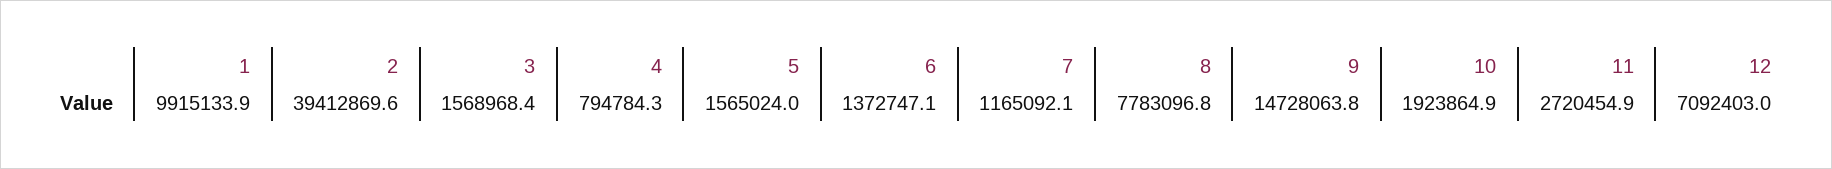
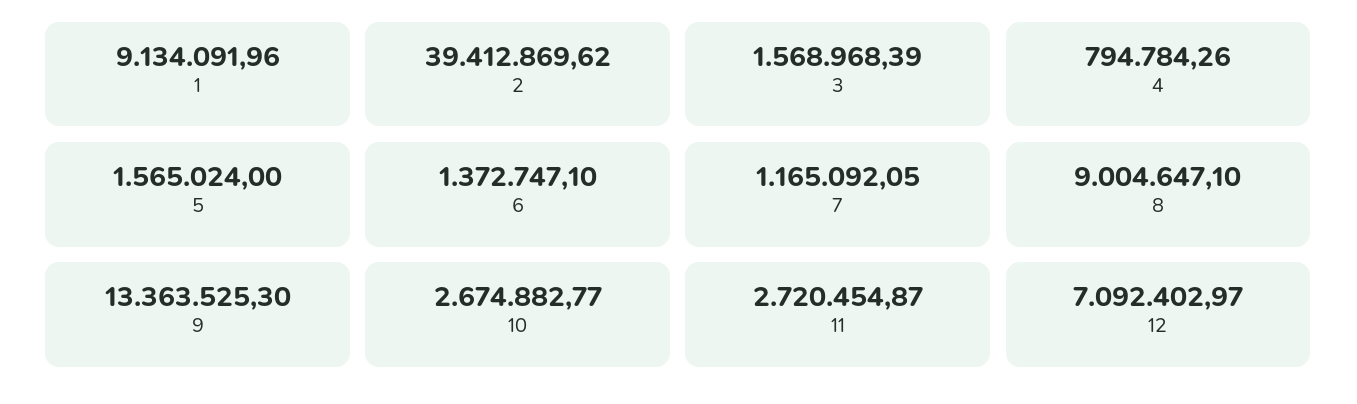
  {
-   "1": 9915133.9,
+   "1": 9134091.96,
    "2": 39412869.62,
    "3": 1568968.39,
    "4": 794784.26,
    "5": 1565024,
    "6": 1372747.1,
    "7": 1165092.05,
-   "8": 7783096.8,
+   "8": 9004647.1,
-   "9": 14728063.8,
+   "9": 13363525.3,
-   "10": 1923864.9,
+   "10": 2674882.77,
    "11": 2720454.87,
    "12": 7092402.97
  }

